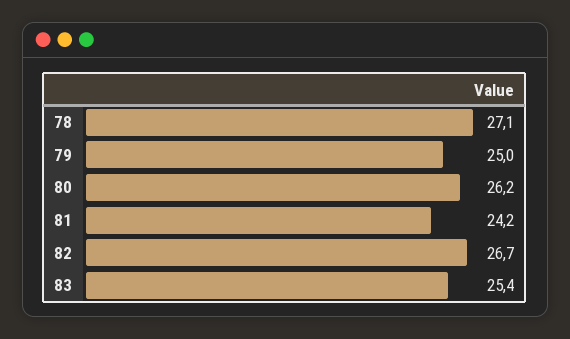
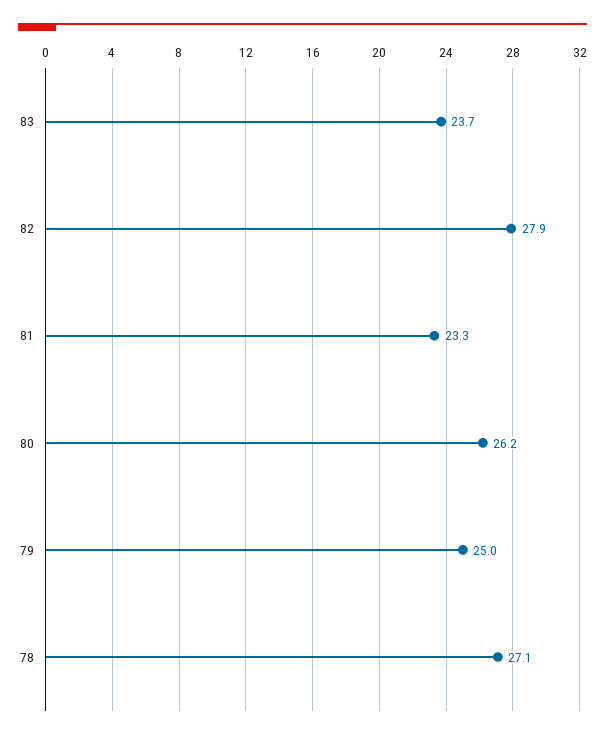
  {
    "78": 27.1,
    "79": 25,
    "80": 26.2,
-   "81": 24.2,
+   "81": 23.3,
-   "82": 26.7,
+   "82": 27.9,
-   "83": 25.4
+   "83": 23.7
  }

